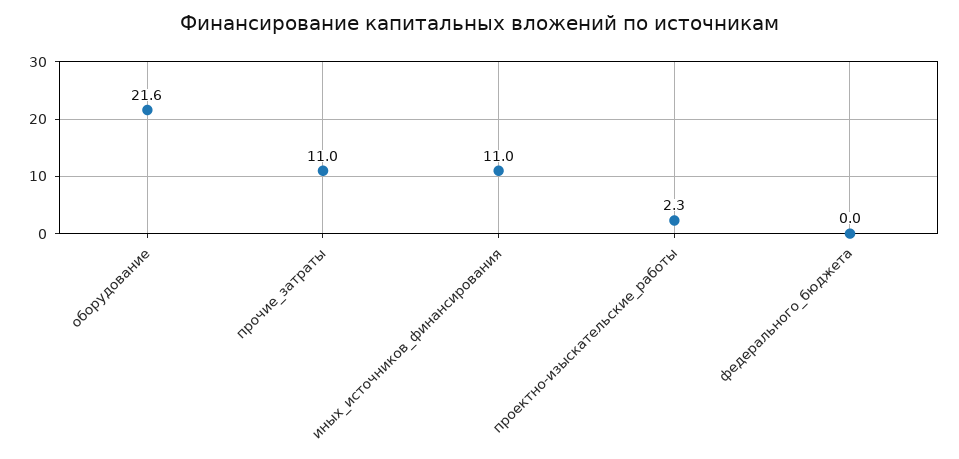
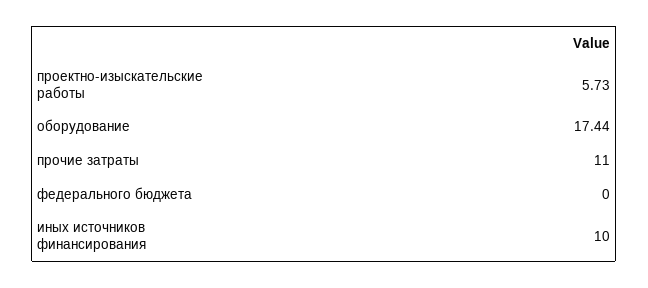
  {
-   "оборудование": 21.6,
+   "оборудование": 17.44,
    "прочие_затраты": 11,
-   "иных_источников_финансирования": 11,
+   "иных_источников_финансирования": 10,
-   "проектно-изыскательские_работы": 2.3,
+   "проектно-изыскательские_работы": 5.73,
    "федерального_бюджета": 0
  }

